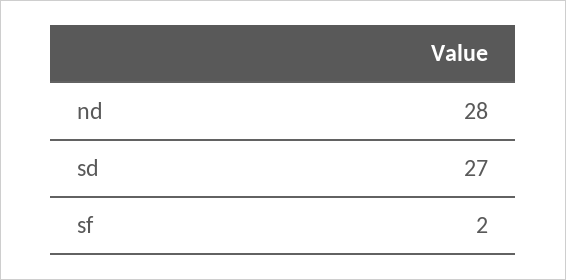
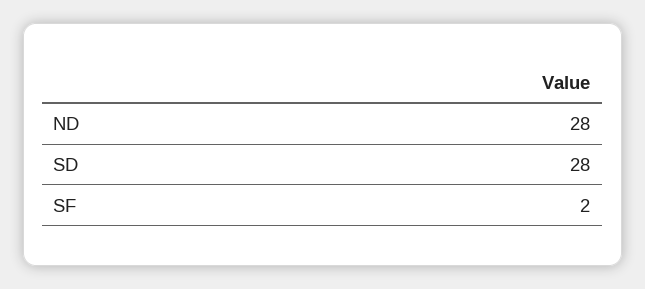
  {
    "nd": 28,
-   "sd": 27,
+   "sd": 28,
    "sf": 2
  }

